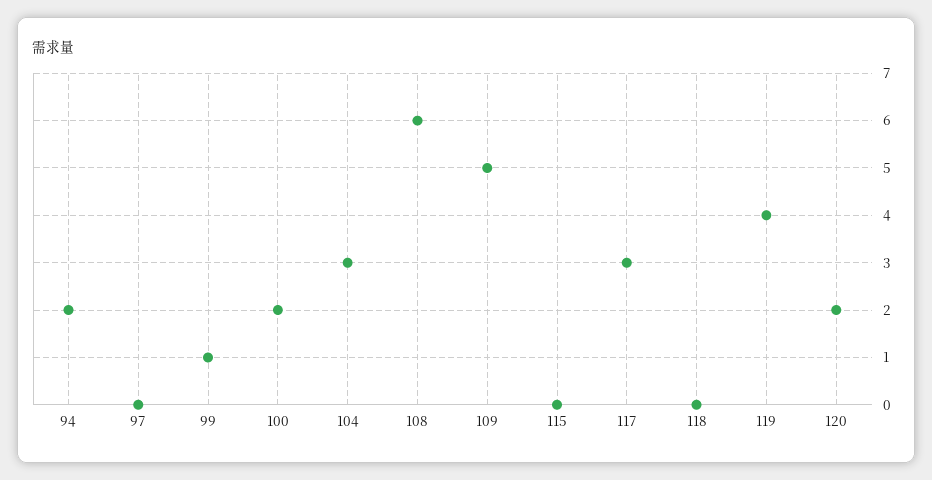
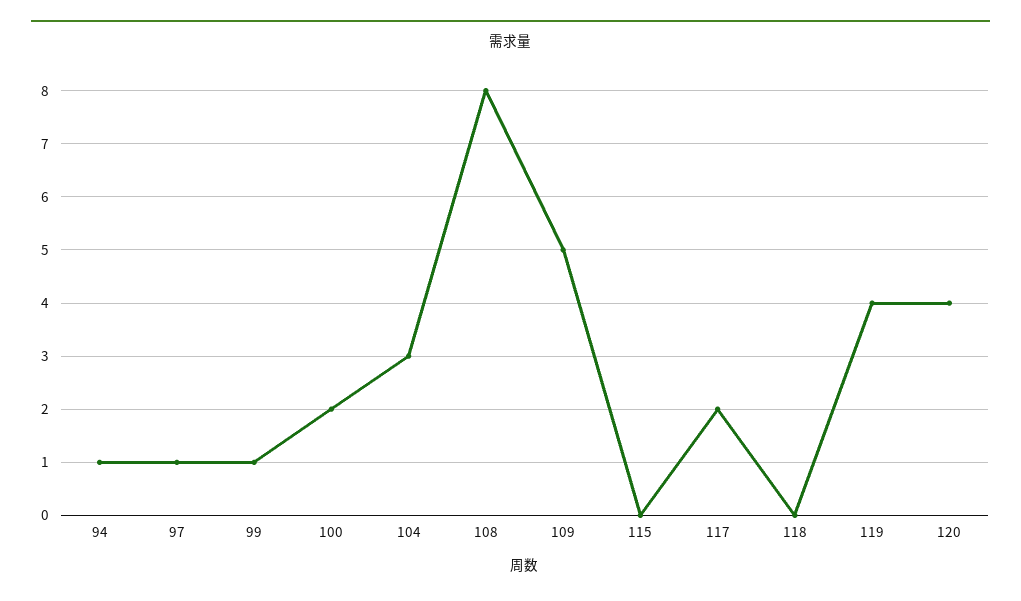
  {
-   "94": 2,
+   "94": 1,
-   "97": 0,
+   "97": 1,
    "99": 1,
    "100": 2,
    "104": 3,
-   "108": 6,
+   "108": 8,
    "109": 5,
    "115": 0,
-   "117": 3,
+   "117": 2,
    "118": 0,
    "119": 4,
-   "120": 2
+   "120": 4
  }

